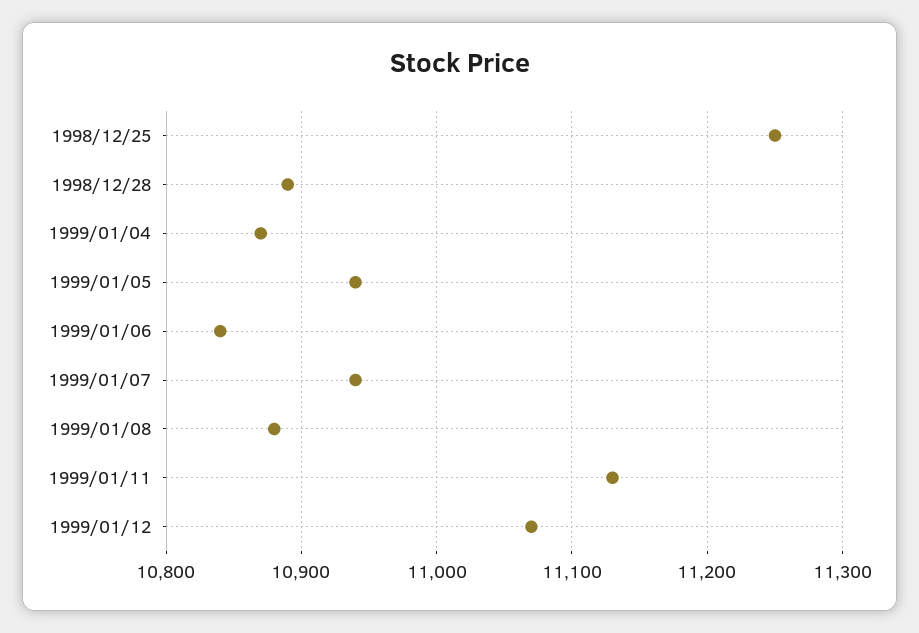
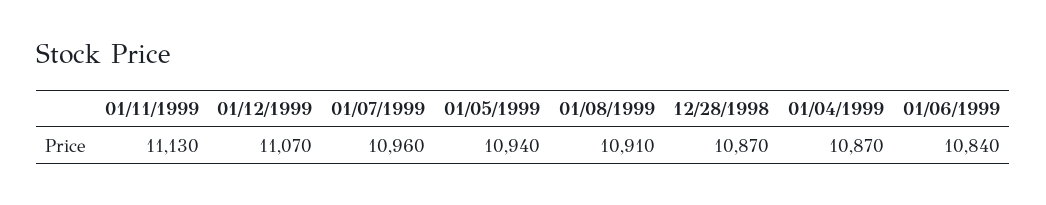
  {
-   "1998/12/25": 11250,
-   "1998/12/28": 10890,
+   "1998/12/28": 10870,
    "1999/01/04": 10870,
    "1999/01/05": 10940,
    "1999/01/06": 10840,
-   "1999/01/07": 10940,
+   "1999/01/07": 10960,
-   "1999/01/08": 10880,
+   "1999/01/08": 10910,
    "1999/01/11": 11130,
    "1999/01/12": 11070
  }

